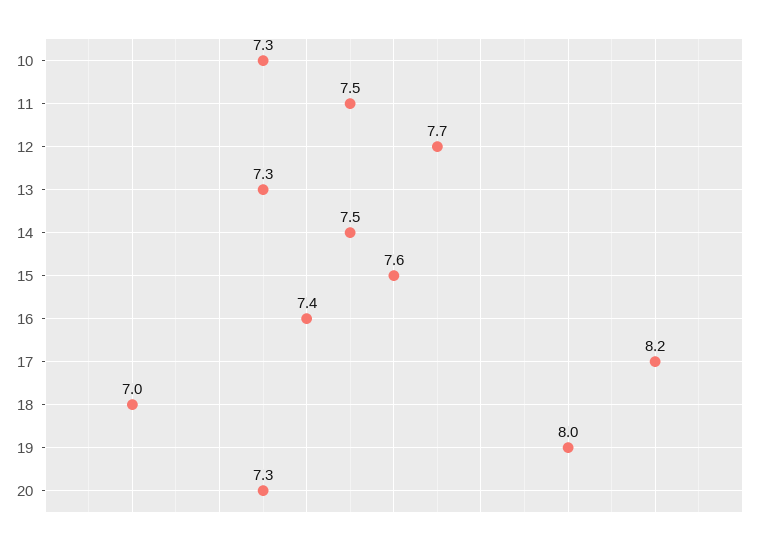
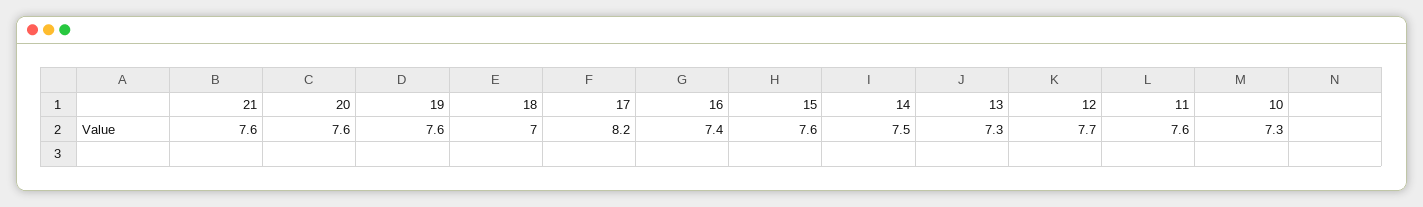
  {
    "10": 7.3,
-   "11": 7.5,
+   "11": 7.6,
    "12": 7.7,
    "13": 7.3,
    "14": 7.5,
    "15": 7.6,
    "16": 7.4,
    "17": 8.2,
    "18": 7,
-   "19": 8,
+   "19": 7.6,
-   "20": 7.3
+   "20": 7.6,
+   "21": 7.6
  }

